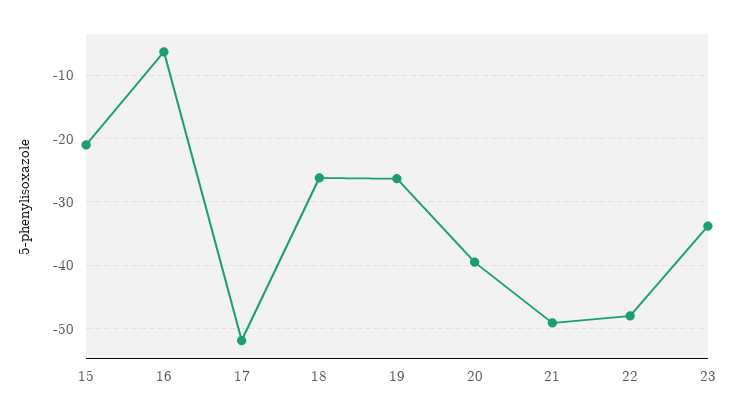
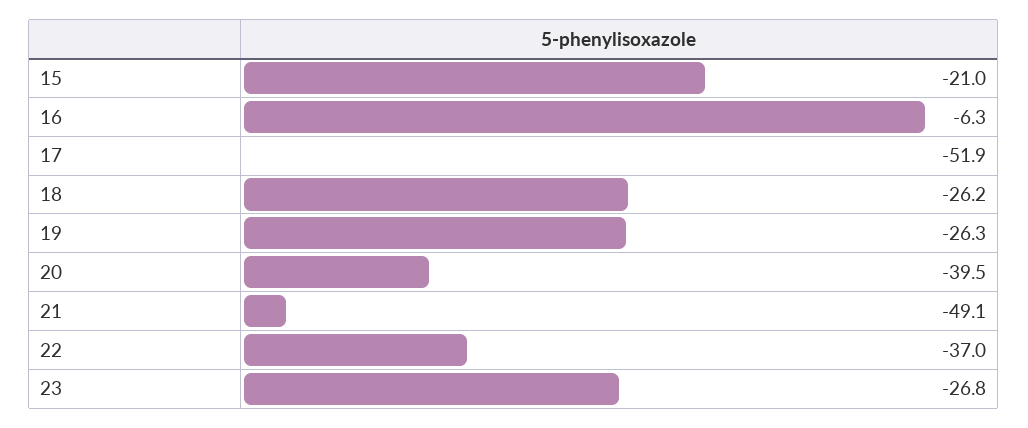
  {
    "15": -21,
    "16": -6.3,
    "17": -51.9,
    "18": -26.2,
    "19": -26.3,
    "20": -39.5,
    "21": -49.1,
-   "22": -48,
+   "22": -37,
-   "23": -34
+   "23": -26.8
  }

